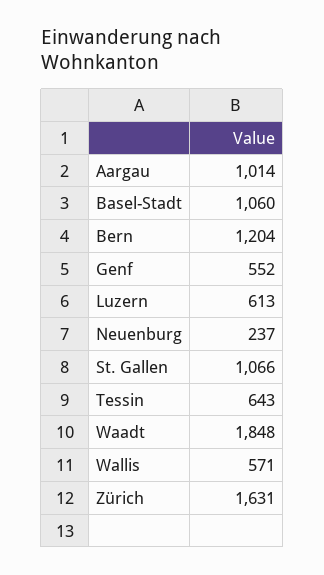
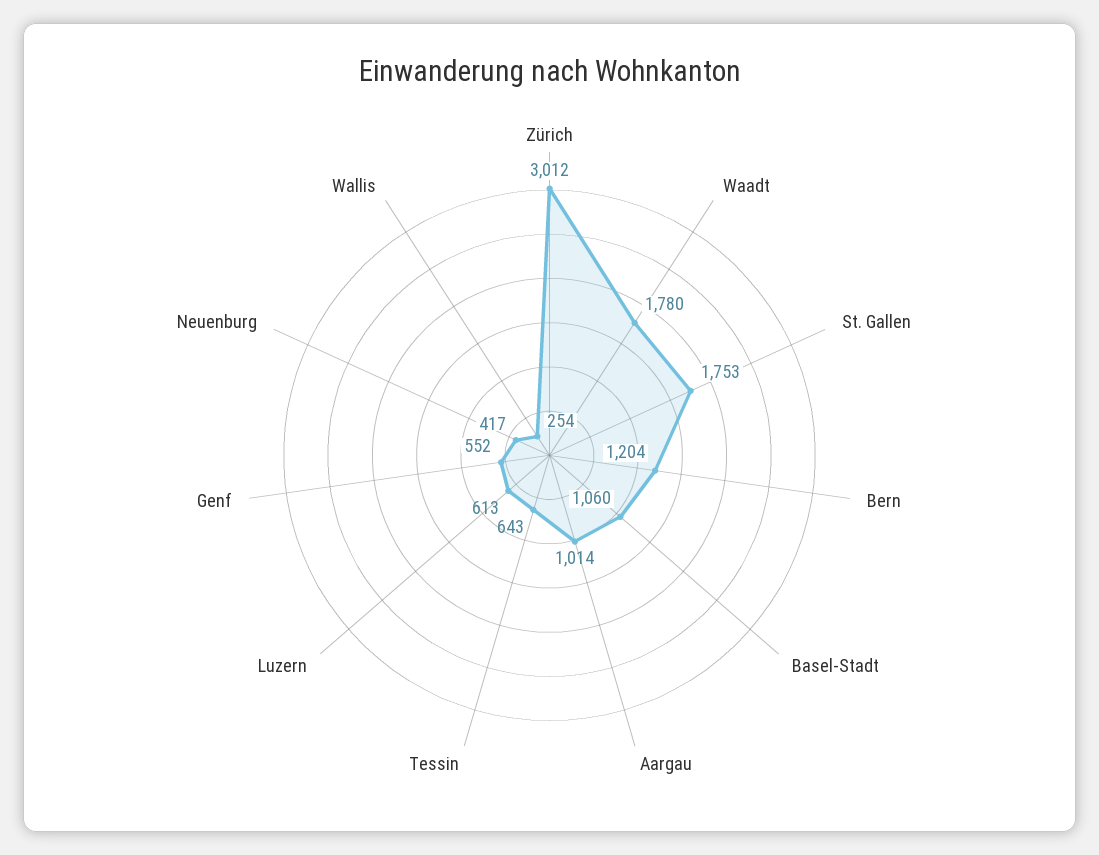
  {
    "Aargau": 1014,
    "Basel-Stadt": 1060,
    "Bern": 1204,
    "Genf": 552,
    "Luzern": 613,
-   "Neuenburg": 237,
+   "Neuenburg": 417,
-   "St. Gallen": 1066,
+   "St. Gallen": 1753,
    "Tessin": 643,
-   "Waadt": 1848,
+   "Waadt": 1780,
-   "Wallis": 571,
+   "Wallis": 254,
-   "Zürich": 1631
+   "Zürich": 3012
  }

